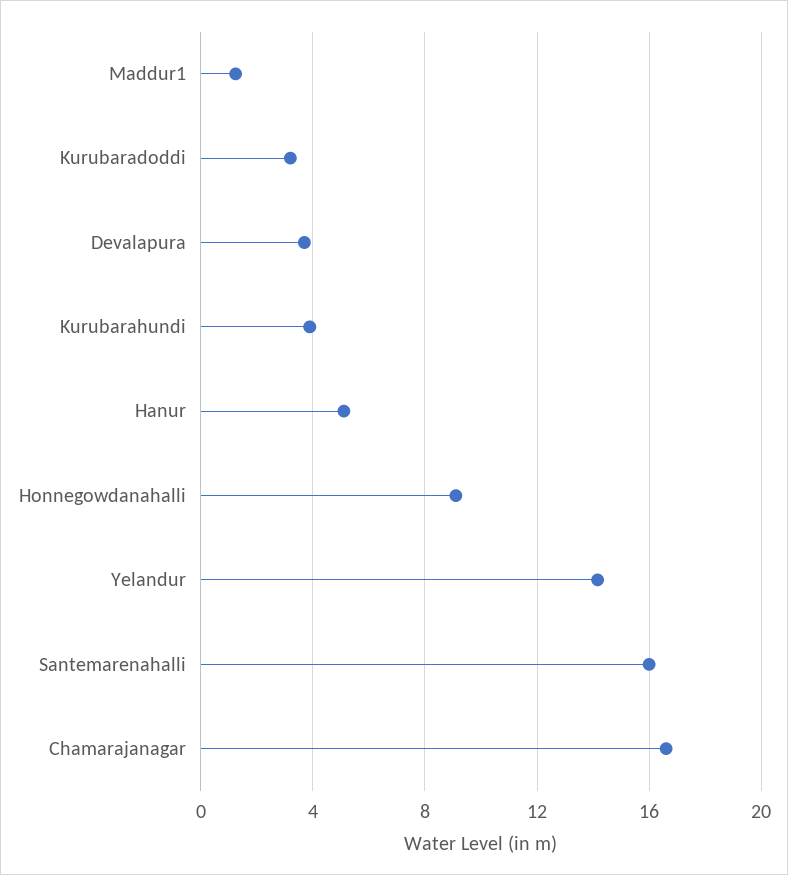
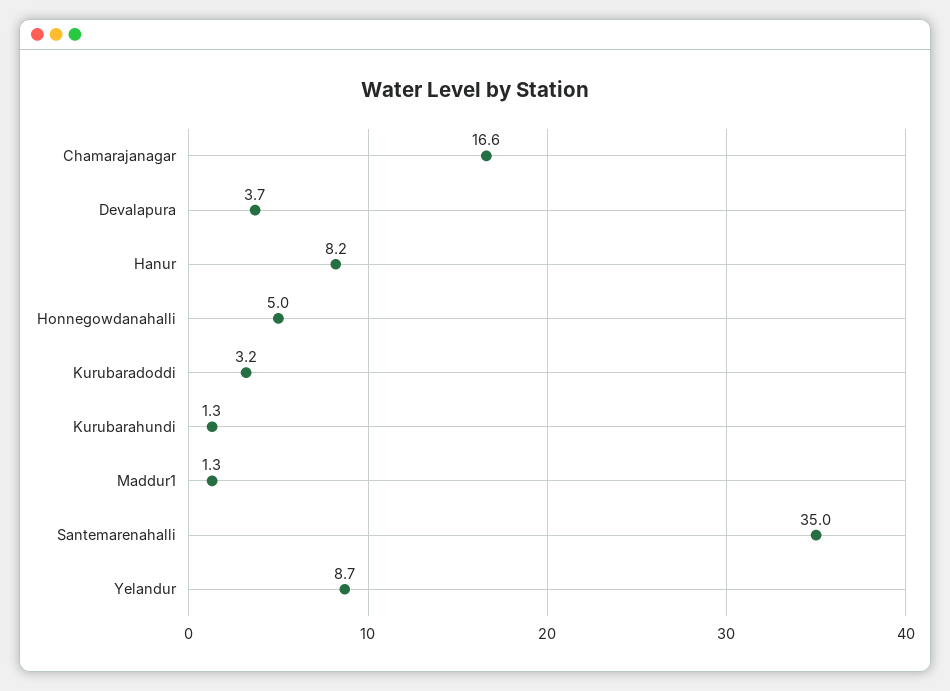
  {
    "Maddur1": 1.3,
    "Kurubaradoddi": 3.2,
    "Devalapura": 3.7,
-   "Kurubarahundi": 4,
+   "Kurubarahundi": 1.3,
-   "Hanur": 5,
+   "Hanur": 8.2,
-   "Honnegowdanahalli": 9,
+   "Honnegowdanahalli": 5,
-   "Yelandur": 14,
+   "Yelandur": 8.7,
-   "Santemarenahalli": 16,
+   "Santemarenahalli": 35,
    "Chamarajanagar": 16.6
  }

